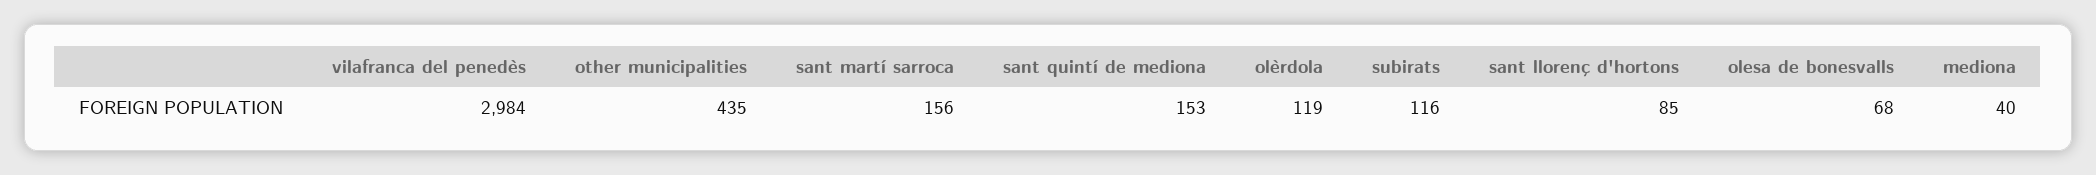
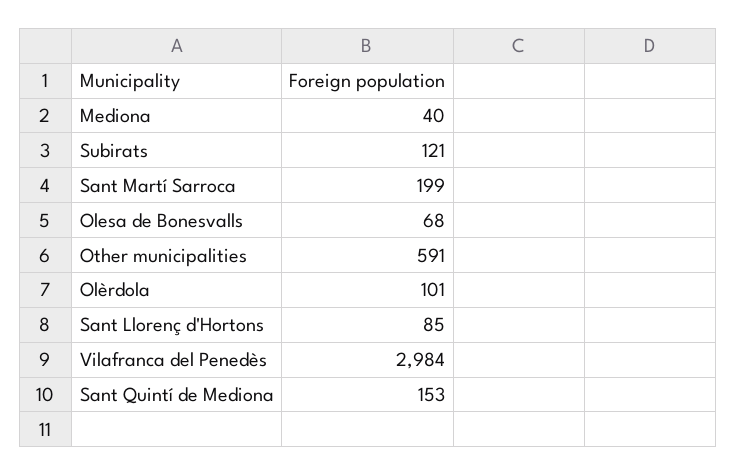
  {
    "vilafranca del penedès": 2984,
-   "other municipalities": 435,
+   "other municipalities": 591,
-   "sant martí sarroca": 156,
+   "sant martí sarroca": 199,
    "sant quintí de mediona": 153,
-   "olèrdola": 119,
+   "olèrdola": 101,
-   "subirats": 116,
+   "subirats": 121,
    "sant llorenç d'hortons": 85,
    "olesa de bonesvalls": 68,
    "mediona": 40
  }

